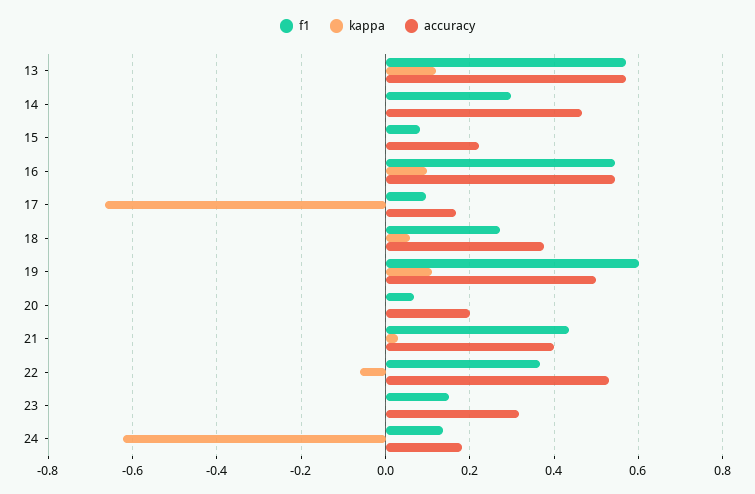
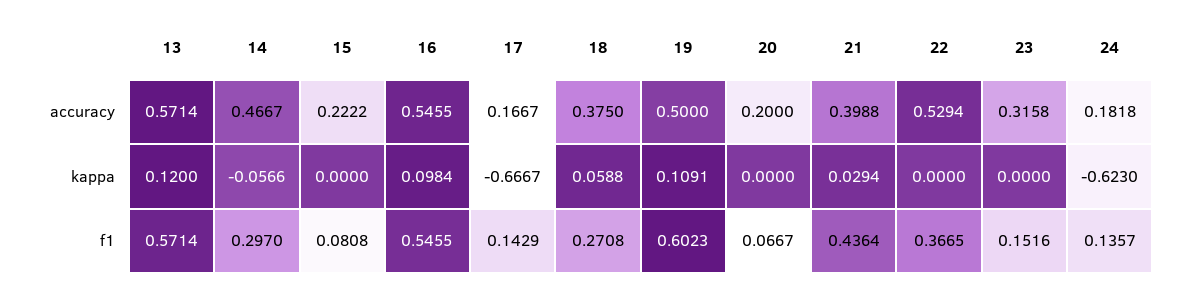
  {
    "f1": {
      "13": 0.5714,
      "14": 0.297,
      "15": 0.0808,
      "16": 0.5455,
-     "17": 0.1,
+     "17": 0.1429,
      "18": 0.2708,
      "19": 0.6023,
      "20": 0.0667,
      "21": 0.4364,
      "22": 0.3665,
      "23": 0.1516,
      "24": 0.1357
    },
    "kappa": {
      "13": 0.12,
-     "14": 0,
+     "14": -0.0566,
      "15": 0,
      "16": 0.0984,
      "17": -0.6667,
      "18": 0.0588,
      "19": 0.1091,
      "20": 0,
      "21": 0.0294,
-     "22": -0.06,
+     "22": 0,
      "23": 0,
      "24": -0.623
    },
    "accuracy": {
      "13": 0.5714,
      "14": 0.4667,
      "15": 0.2222,
      "16": 0.5455,
      "17": 0.1667,
      "18": 0.375,
      "19": 0.5,
      "20": 0.2,
      "21": 0.3988,
      "22": 0.5294,
      "23": 0.3158,
      "24": 0.1818
    }
  }

